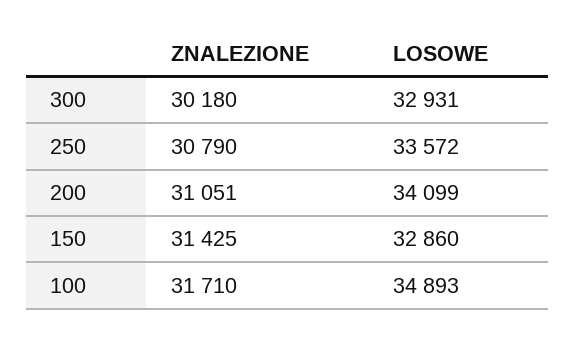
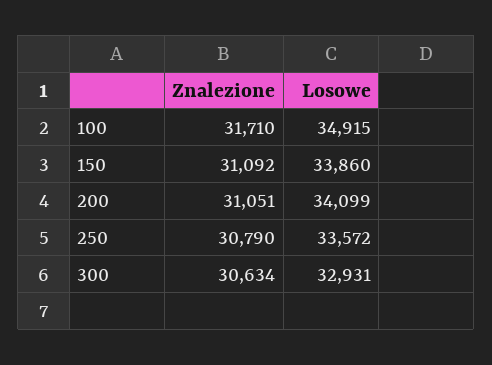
  {
    "ZNALEZIONE": {
-     "300": 30180,
+     "300": 30634,
      "250": 30790,
      "200": 31051,
-     "150": 31425,
+     "150": 31092,
      "100": 31710
    },
    "LOSOWE": {
      "300": 32931,
      "250": 33572,
      "200": 34099,
-     "150": 32860,
+     "150": 33860,
-     "100": 34893
+     "100": 34915
    }
  }

